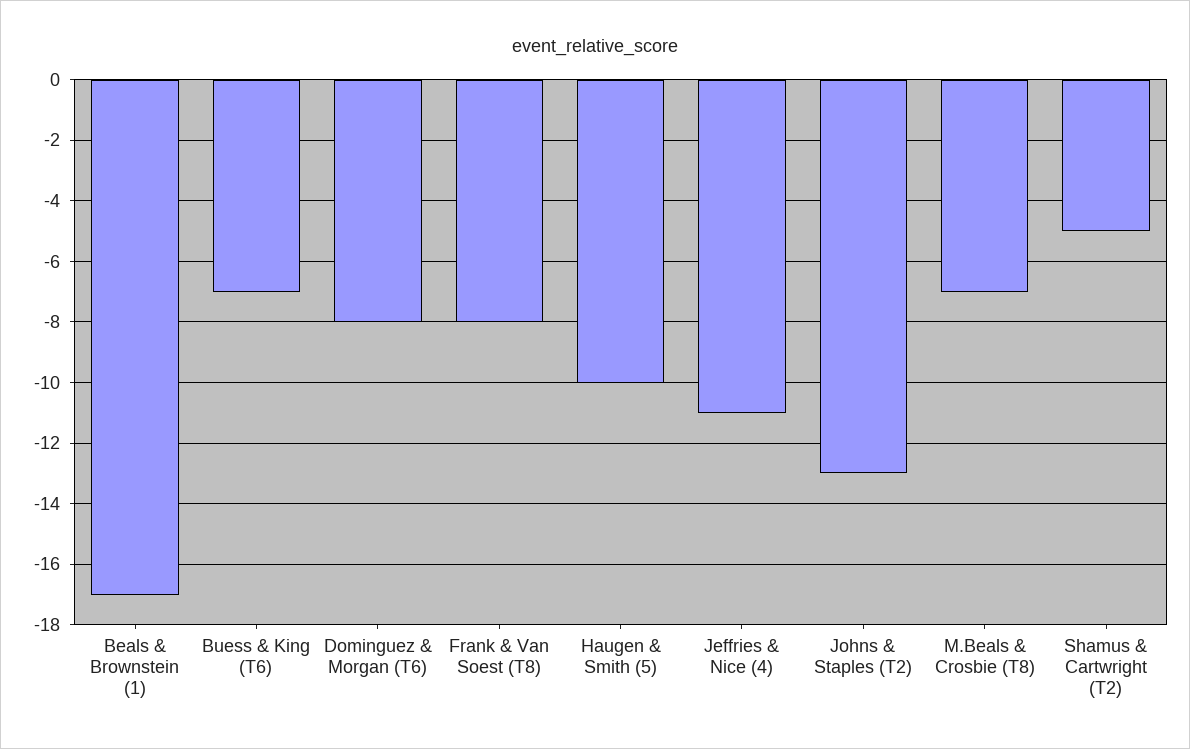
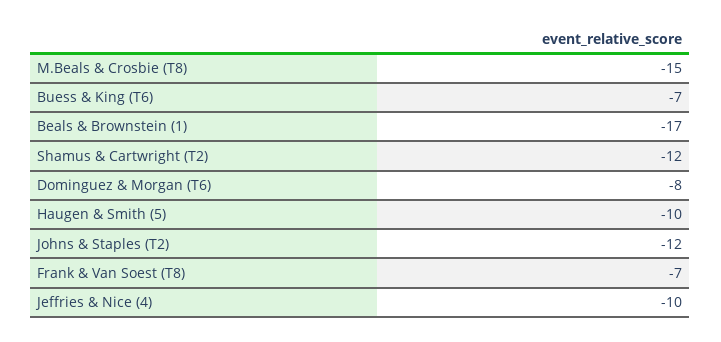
  {
    "Beals & Brownstein (1)": -17,
    "Buess & King (T6)": -7,
    "Dominguez & Morgan (T6)": -8,
-   "Frank & Van Soest (T8)": -8,
+   "Frank & Van Soest (T8)": -7,
    "Haugen & Smith (5)": -10,
-   "Jeffries & Nice (4)": -11,
+   "Jeffries & Nice (4)": -10,
-   "Johns & Staples (T2)": -13,
+   "Johns & Staples (T2)": -12,
-   "M.Beals & Crosbie (T8)": -7,
+   "M.Beals & Crosbie (T8)": -15,
-   "Shamus & Cartwright (T2)": -5
+   "Shamus & Cartwright (T2)": -12
  }

